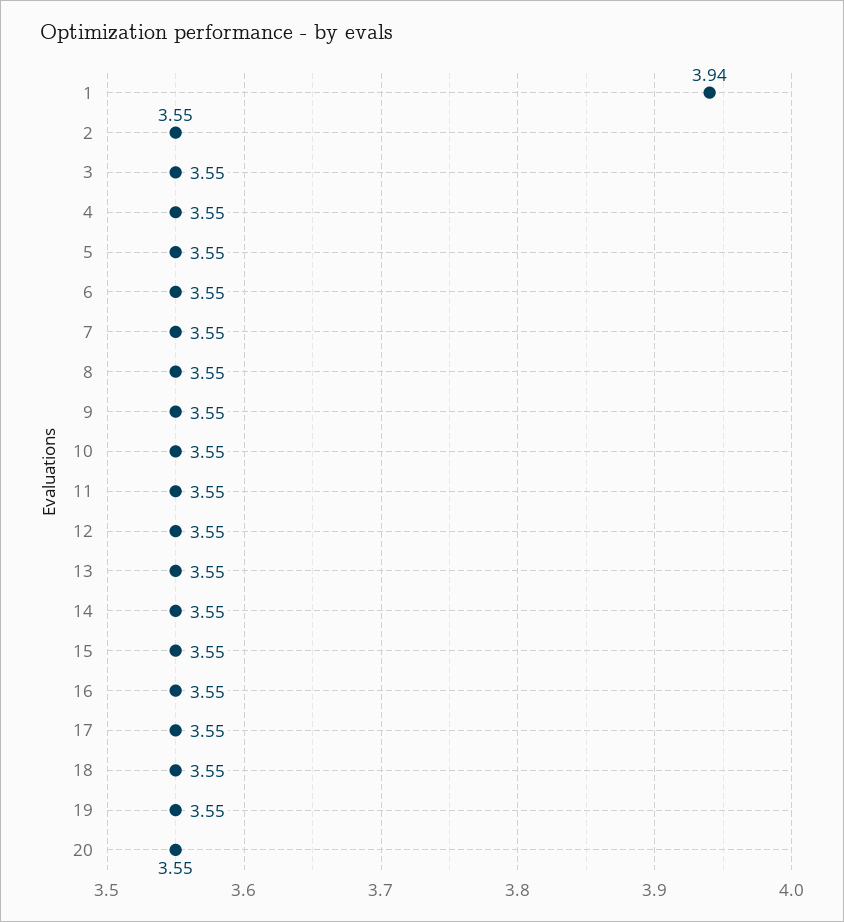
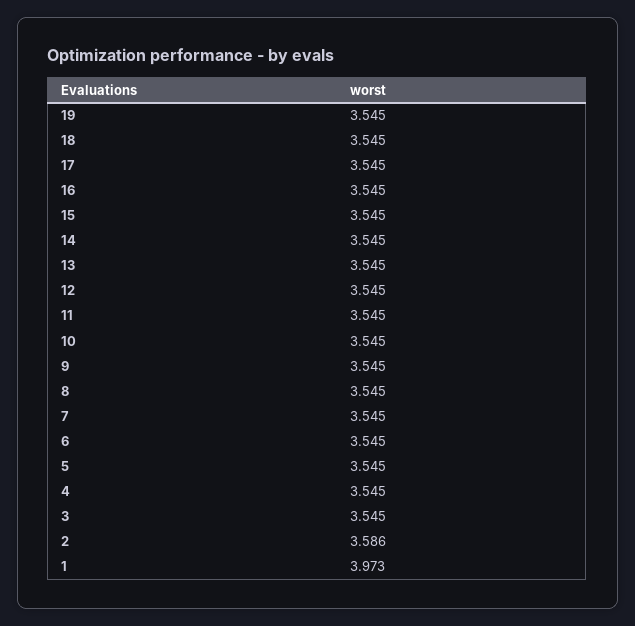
  {
-   "1": 3.94,
+   "1": 3.973,
-   "2": 3.55,
+   "2": 3.586,
    "3": 3.545,
    "4": 3.545,
    "5": 3.545,
    "6": 3.545,
    "7": 3.545,
    "8": 3.545,
    "9": 3.545,
    "10": 3.545,
    "11": 3.545,
    "12": 3.545,
    "13": 3.545,
    "14": 3.545,
    "15": 3.545,
    "16": 3.545,
    "17": 3.545,
    "18": 3.545,
-   "19": 3.545,
+   "19": 3.545
-   "20": 3.55
  }

